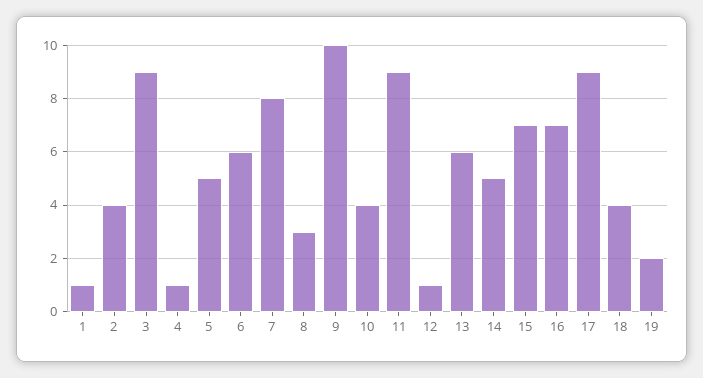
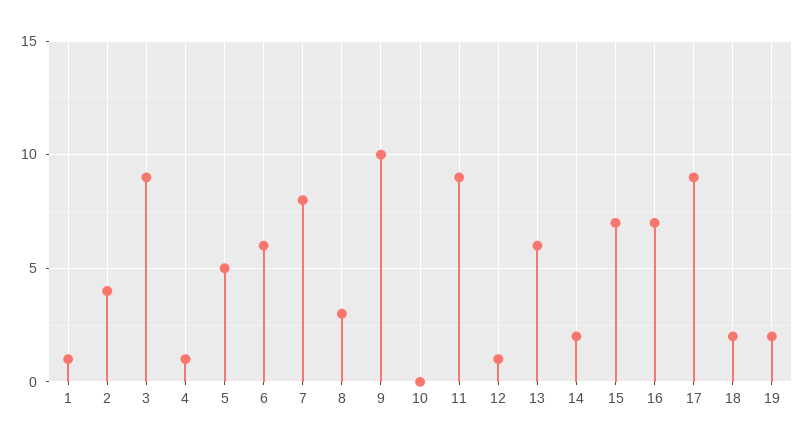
  {
    "1": 1,
    "2": 4,
    "3": 9,
    "4": 1,
    "5": 5,
    "6": 6,
    "7": 8,
    "8": 3,
    "9": 10,
-   "10": 4,
+   "10": 0,
    "11": 9,
    "12": 1,
    "13": 6,
-   "14": 5,
+   "14": 2,
    "15": 7,
    "16": 7,
    "17": 9,
-   "18": 4,
+   "18": 2,
    "19": 2
  }

